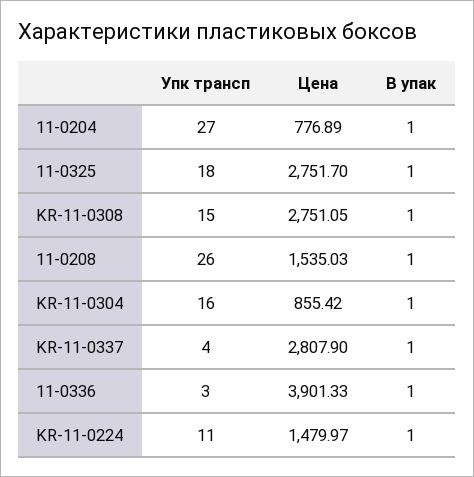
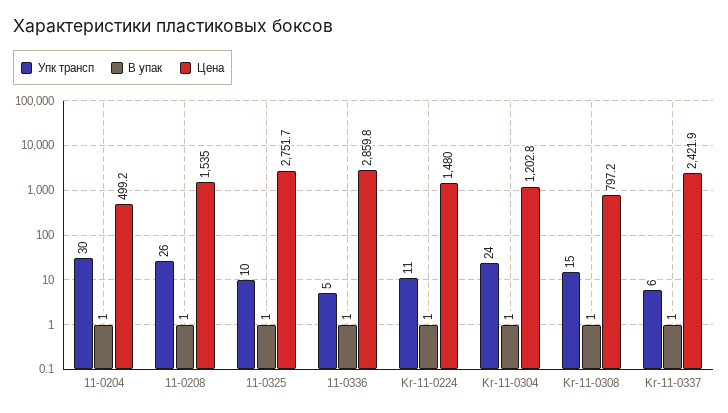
  {
    "Упк трансп": {
-     "11-0204": 27,
+     "11-0204": 30,
-     "11-0325": 18,
+     "11-0325": 10,
      "KR-11-0308": 15,
      "11-0208": 26,
-     "KR-11-0304": 16,
+     "KR-11-0304": 24,
-     "KR-11-0337": 4,
+     "KR-11-0337": 6,
-     "11-0336": 3,
+     "11-0336": 5,
      "KR-11-0224": 11
    },
    "Цена": {
-     "11-0204": 776.89,
+     "11-0204": 499.2,
      "11-0325": 2751.7,
-     "KR-11-0308": 2751.05,
+     "KR-11-0308": 797.2,
      "11-0208": 1535.03,
-     "KR-11-0304": 855.42,
+     "KR-11-0304": 1202.8,
-     "KR-11-0337": 2807.9,
+     "KR-11-0337": 2421.9,
-     "11-0336": 3901.33,
+     "11-0336": 2859.8,
      "KR-11-0224": 1479.97
    },
    "В упак": {
      "11-0204": 1,
      "11-0325": 1,
      "KR-11-0308": 1,
      "11-0208": 1,
      "KR-11-0304": 1,
      "KR-11-0337": 1,
      "11-0336": 1,
      "KR-11-0224": 1
    }
  }

